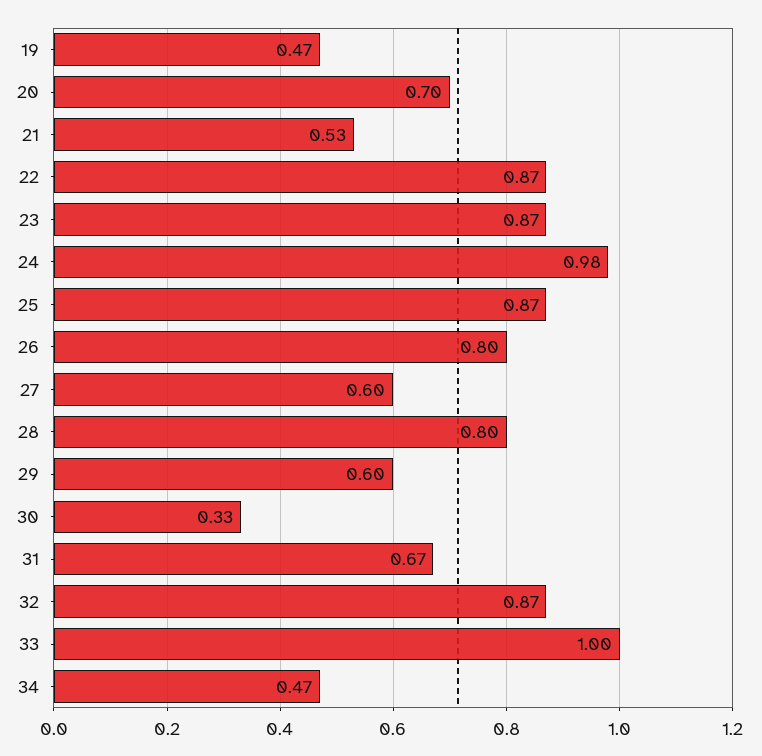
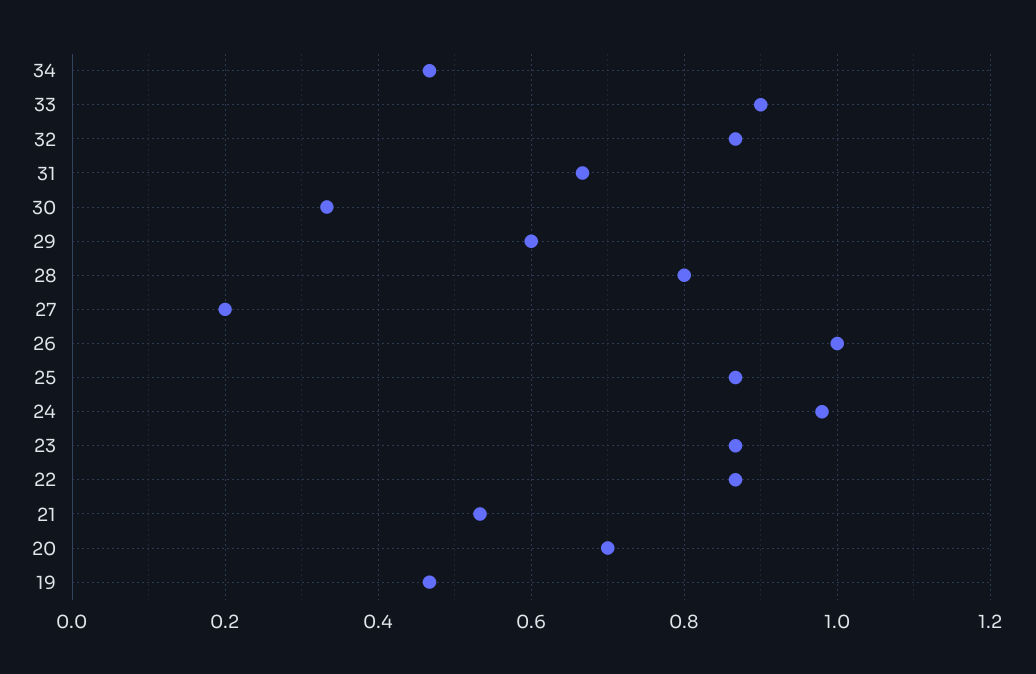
  {
    "19": 0.47,
    "20": 0.7,
    "21": 0.53,
    "22": 0.87,
    "23": 0.87,
    "24": 0.98,
    "25": 0.87,
-   "26": 0.8,
+   "26": 1,
-   "27": 0.6,
+   "27": 0.2,
    "28": 0.8,
    "29": 0.6,
    "30": 0.33,
    "31": 0.67,
    "32": 0.87,
-   "33": 1,
+   "33": 0.9,
    "34": 0.47
  }

